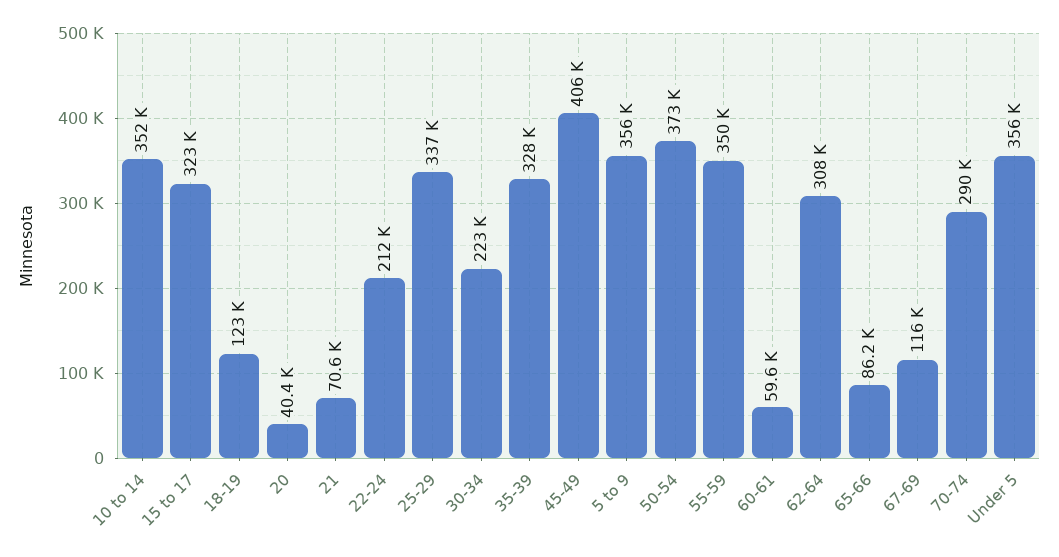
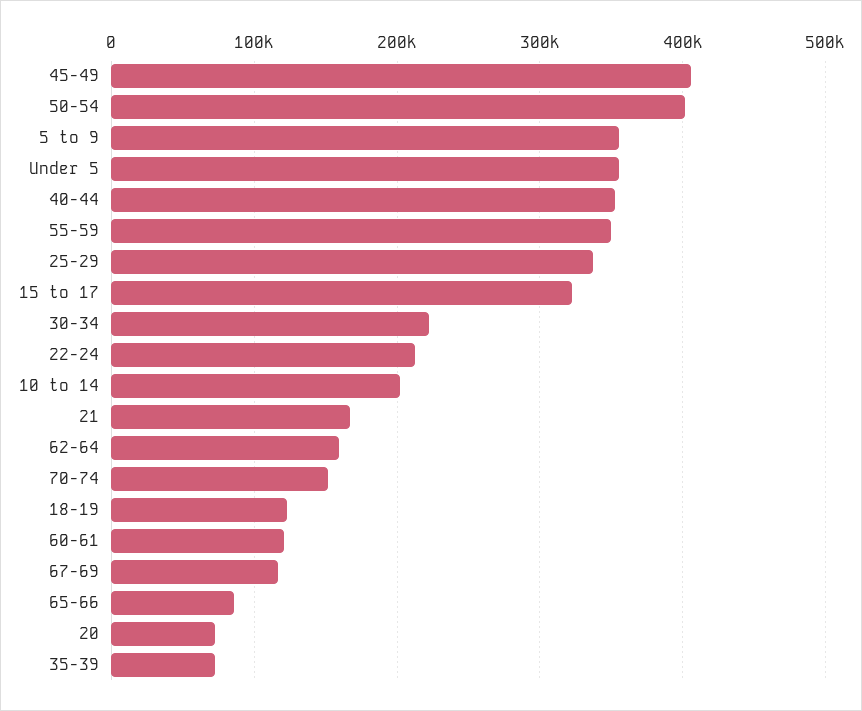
  {
-   "10 to 14": 352000,
+   "10 to 14": 200000,
    "15 to 17": 323000,
    "18-19": 123000,
-   "20": 40400,
+   "20": 70000,
-   "21": 70600,
+   "21": 170000,
    "22-24": 212000,
    "25-29": 337000,
    "30-34": 223000,
-   "35-39": 328000,
+   "35-39": 70000,
    "45-49": 406000,
    "5 to 9": 356000,
-   "50-54": 373000,
+   "50-54": 400000,
    "55-59": 350000,
-   "60-61": 59600,
+   "60-61": 120000,
-   "62-64": 308000,
+   "62-64": 160000,
    "65-66": 86200,
    "67-69": 116000,
-   "70-74": 290000,
+   "70-74": 150000,
-   "Under 5": 356000
+   "Under 5": 356000,
+   "40-44": 350000
  }

